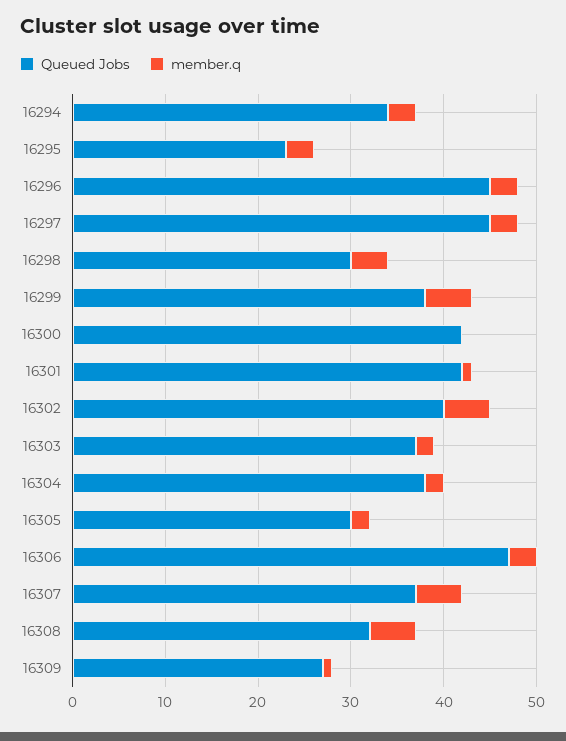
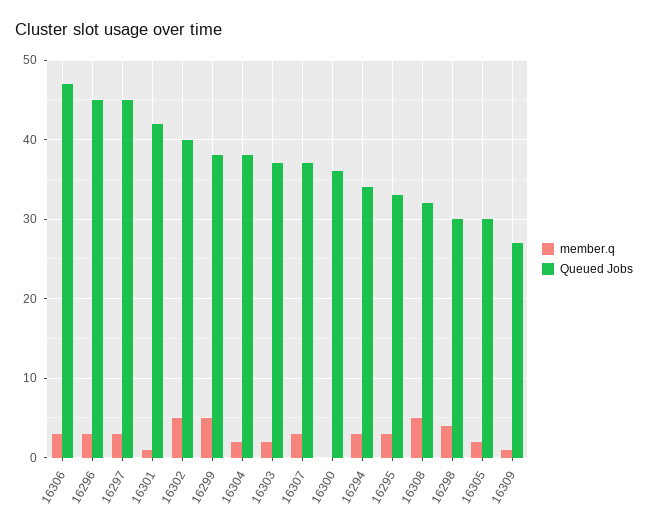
  {
    "Queued Jobs": {
      "16294": 34,
-     "16295": 23,
+     "16295": 33,
      "16296": 45,
      "16297": 45,
      "16298": 30,
      "16299": 38,
-     "16300": 42,
+     "16300": 36,
      "16301": 42,
      "16302": 40,
      "16303": 37,
      "16304": 38,
      "16305": 30,
      "16306": 47,
      "16307": 37,
      "16308": 32,
      "16309": 27
    },
    "member.q": {
      "16294": 3,
      "16295": 3,
      "16296": 3,
      "16297": 3,
      "16298": 4,
      "16299": 5,
      "16300": 0,
      "16301": 1,
      "16302": 5,
      "16303": 2,
      "16304": 2,
      "16305": 2,
      "16306": 3,
-     "16307": 5,
+     "16307": 3,
      "16308": 5,
      "16309": 1
    }
  }

